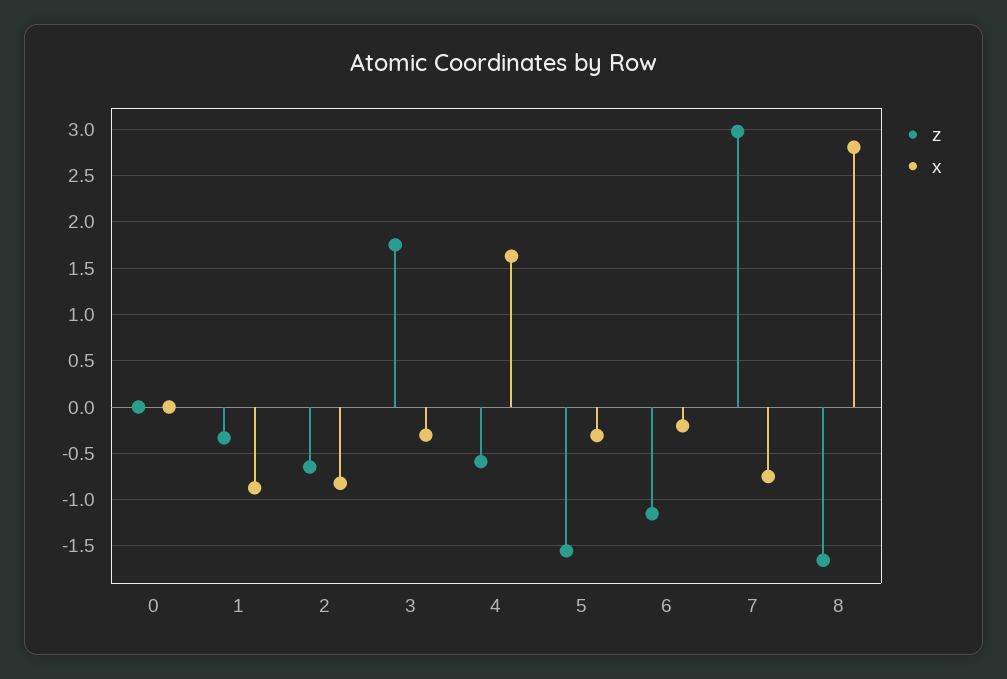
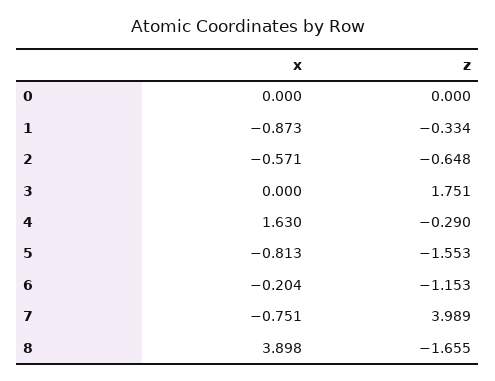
  {
    "z": {
      "0": 0,
      "1": -0.334,
      "2": -0.648,
      "3": 1.751,
-     "4": -0.6,
+     "4": -0.29,
      "5": -1.553,
      "6": -1.153,
-     "7": 3,
+     "7": 3.989,
      "8": -1.655
    },
    "x": {
      "0": 0,
      "1": -0.873,
-     "2": -0.8,
+     "2": -0.571,
-     "3": -0.3,
+     "3": 0,
      "4": 1.63,
-     "5": -0.3,
+     "5": -0.813,
      "6": -0.204,
      "7": -0.751,
-     "8": 2.8
+     "8": 3.898
    }
  }

